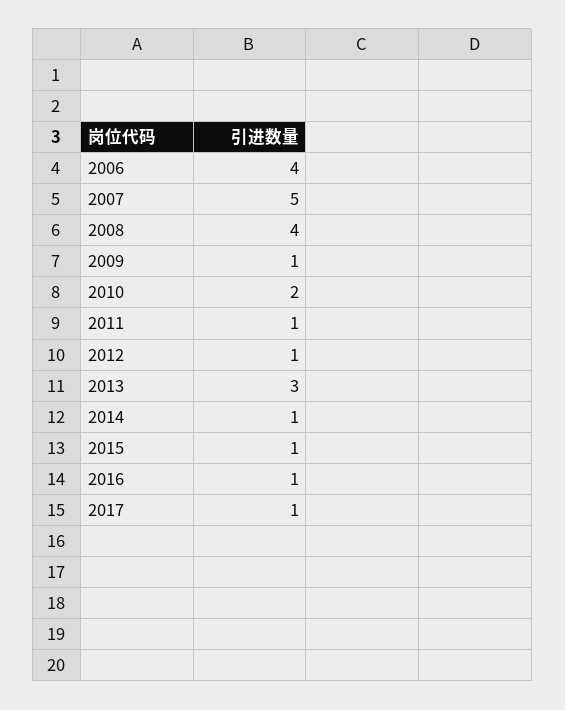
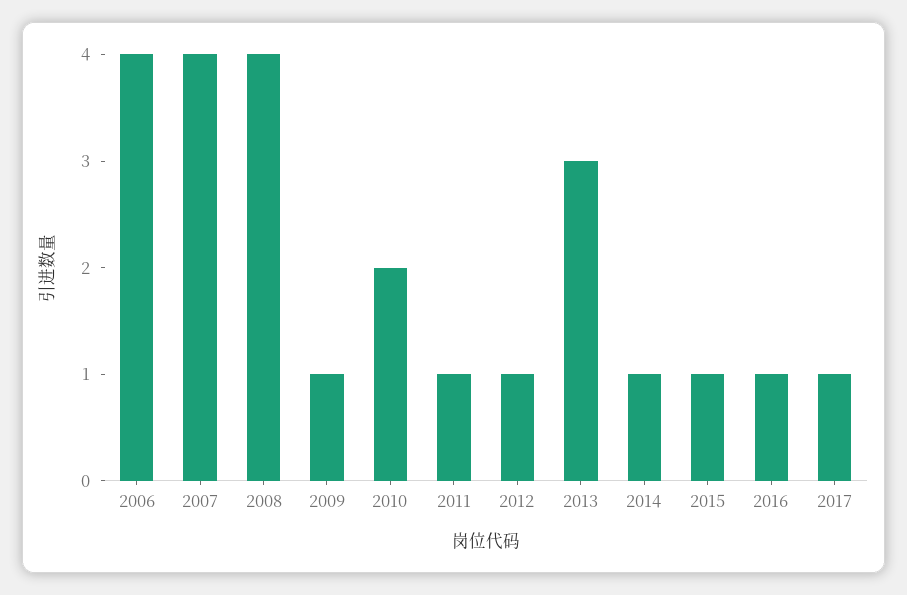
  {
    "2006": 4,
-   "2007": 5,
+   "2007": 4,
    "2008": 4,
    "2009": 1,
    "2010": 2,
    "2011": 1,
    "2012": 1,
    "2013": 3,
    "2014": 1,
    "2015": 1,
    "2016": 1,
    "2017": 1
  }

